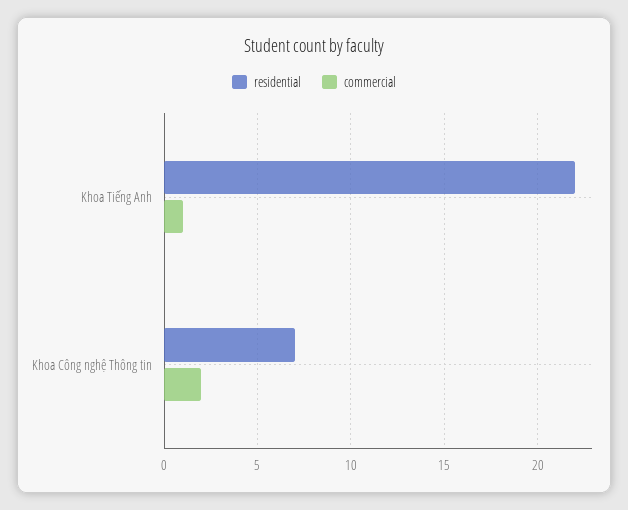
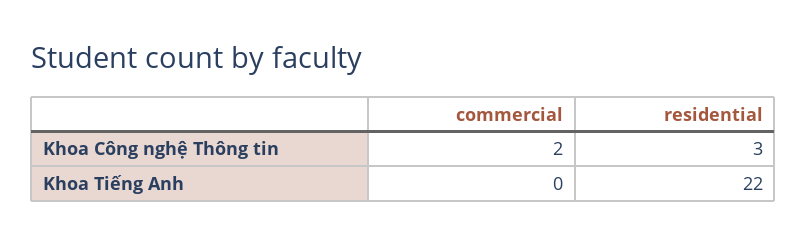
  {
    "residential": {
      "Khoa Tiếng Anh": 22,
-     "Khoa Công nghệ Thông tin": 7
+     "Khoa Công nghệ Thông tin": 3
    },
    "commercial": {
-     "Khoa Tiếng Anh": 1,
+     "Khoa Tiếng Anh": 0,
      "Khoa Công nghệ Thông tin": 2
    }
  }

